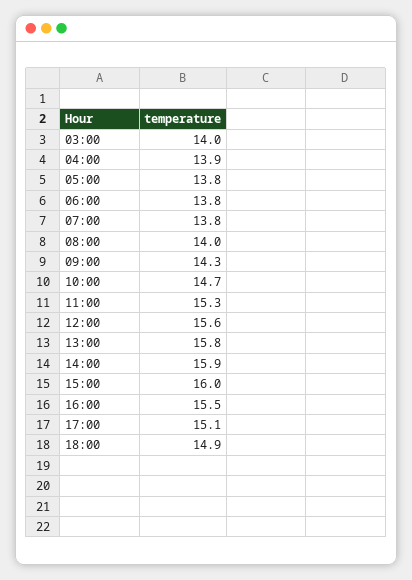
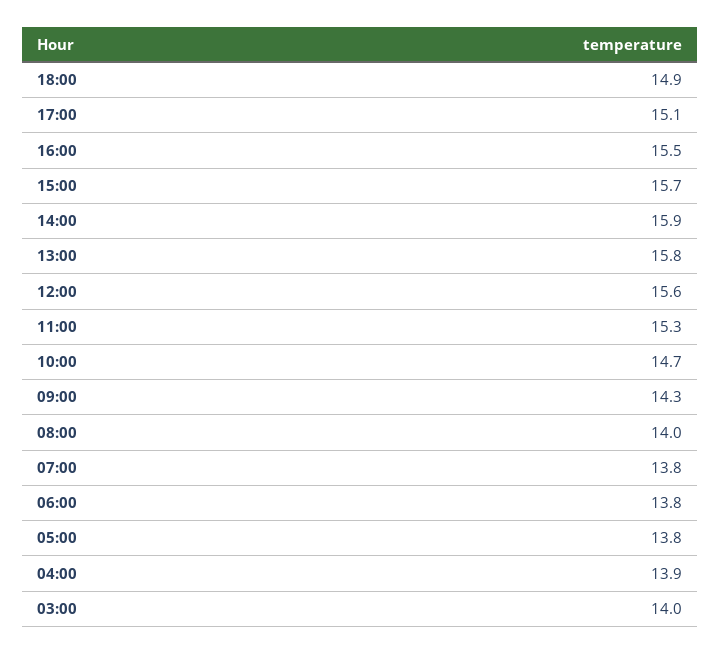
  {
    "03:00": 14,
    "04:00": 13.9,
    "05:00": 13.8,
    "06:00": 13.8,
    "07:00": 13.8,
    "08:00": 14,
    "09:00": 14.3,
    "10:00": 14.7,
    "11:00": 15.3,
    "12:00": 15.6,
    "13:00": 15.8,
    "14:00": 15.9,
-   "15:00": 16,
+   "15:00": 15.7,
    "16:00": 15.5,
    "17:00": 15.1,
    "18:00": 14.9
  }

